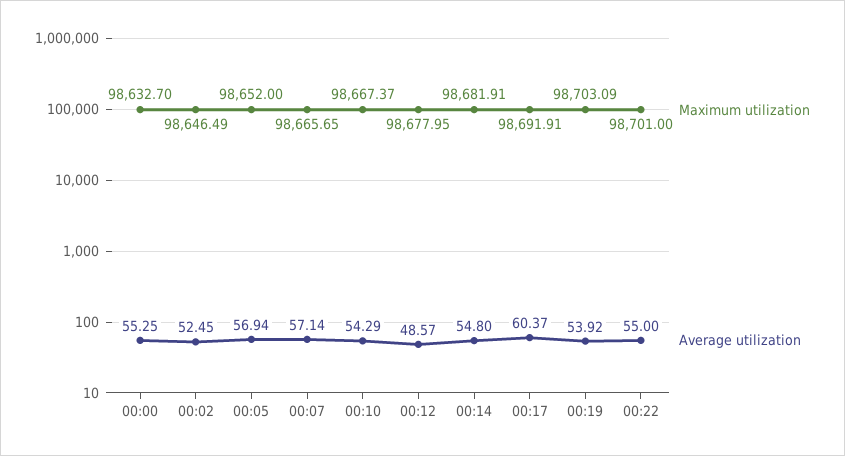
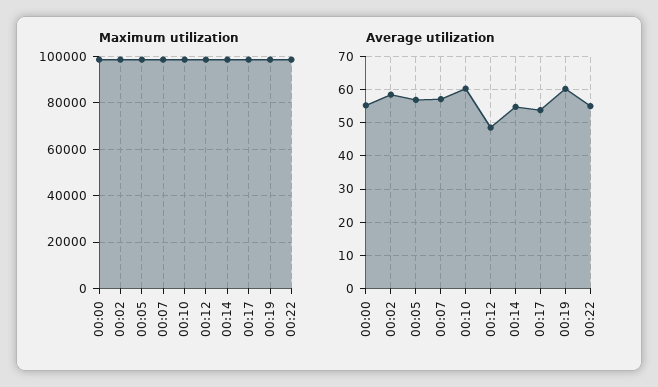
  {
    "Maximum utilization": {
      "00:00": 98632.7,
      "00:02": 98646.49,
      "00:05": 98652,
      "00:07": 98665.65,
      "00:10": 98667.37,
      "00:12": 98677.95,
      "00:14": 98681.91,
      "00:17": 98691.91,
      "00:19": 98703.09,
      "00:22": 98701
    },
    "Average utilization": {
      "00:00": 55.25,
-     "00:02": 52.45,
+     "00:02": 58,
      "00:05": 56.94,
      "00:07": 57.14,
-     "00:10": 54.29,
+     "00:10": 60,
      "00:12": 48.57,
      "00:14": 54.8,
-     "00:17": 60.37,
+     "00:17": 54,
-     "00:19": 53.92,
+     "00:19": 60,
      "00:22": 55
    }
  }

